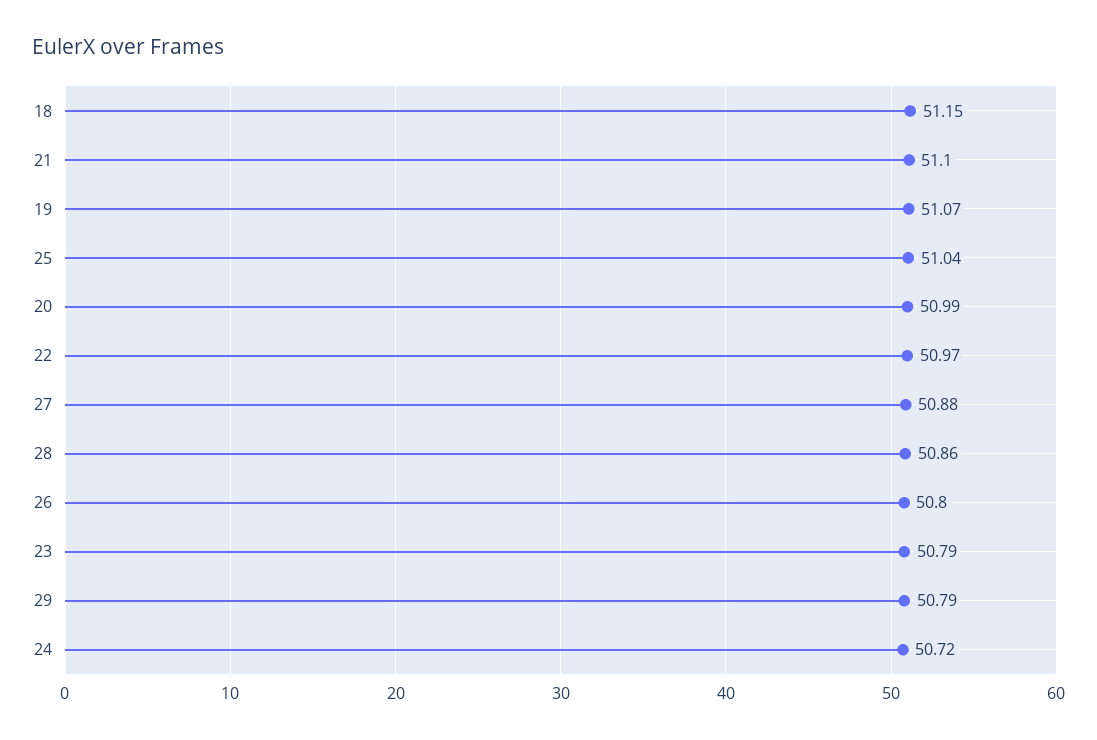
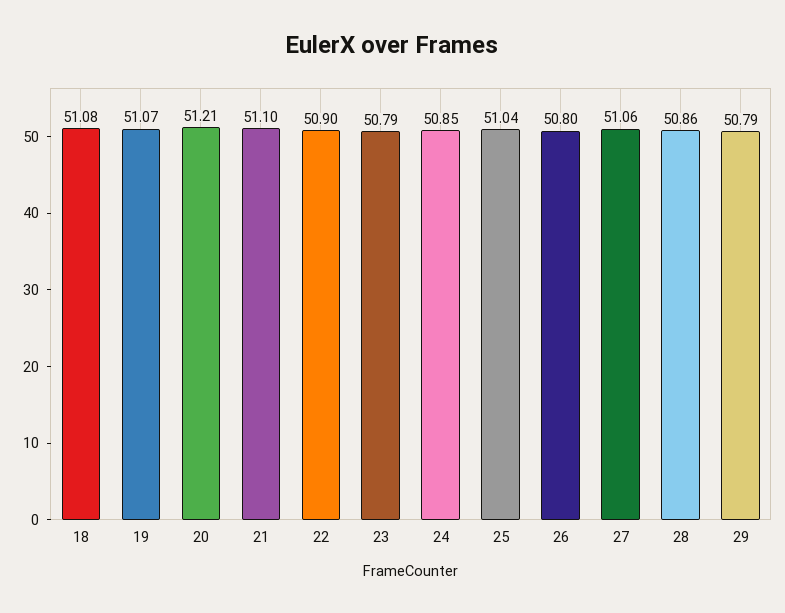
  {
-   "18": 51.15,
+   "18": 51.08,
    "21": 51.1,
    "19": 51.07,
    "25": 51.04,
-   "20": 50.99,
+   "20": 51.21,
-   "22": 50.97,
+   "22": 50.9,
-   "27": 50.88,
+   "27": 51.06,
    "28": 50.86,
    "26": 50.8,
    "23": 50.79,
    "29": 50.79,
-   "24": 50.72
+   "24": 50.85
  }

